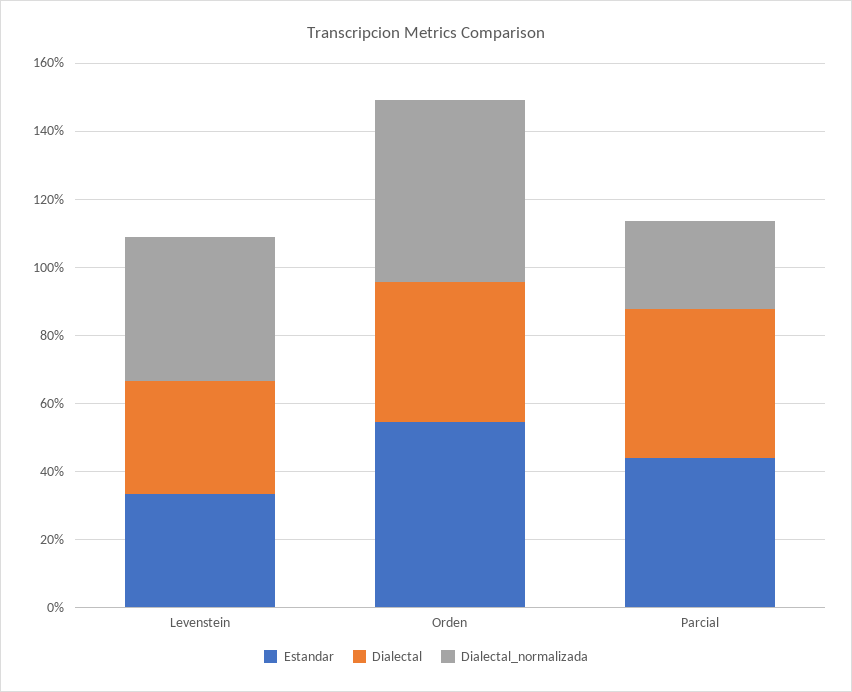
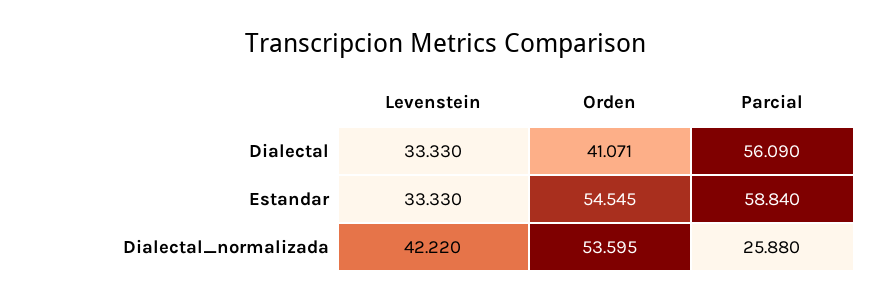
  {
    "Estandar": {
      "Levenstein": 33.33,
      "Orden": 54.545,
-     "Parcial": 45
+     "Parcial": 58.84
    },
    "Dialectal": {
      "Levenstein": 33.33,
      "Orden": 41.071,
-     "Parcial": 45
+     "Parcial": 56.09
    },
    "Dialectal_normalizada": {
      "Levenstein": 42.22,
      "Orden": 53.595,
      "Parcial": 25.88
    }
  }

